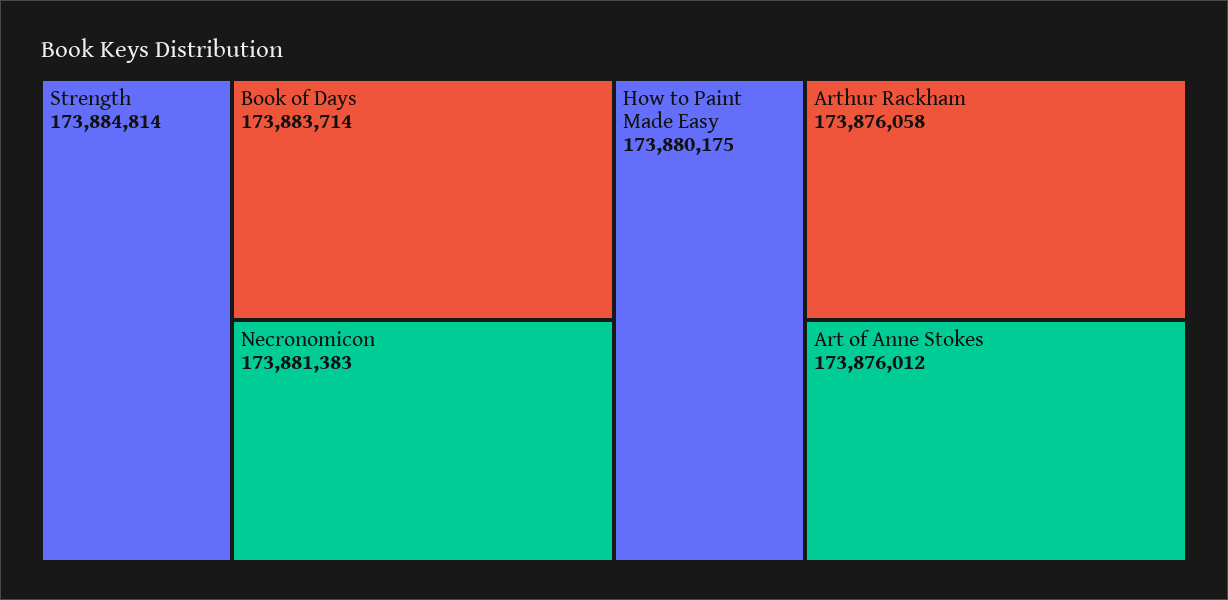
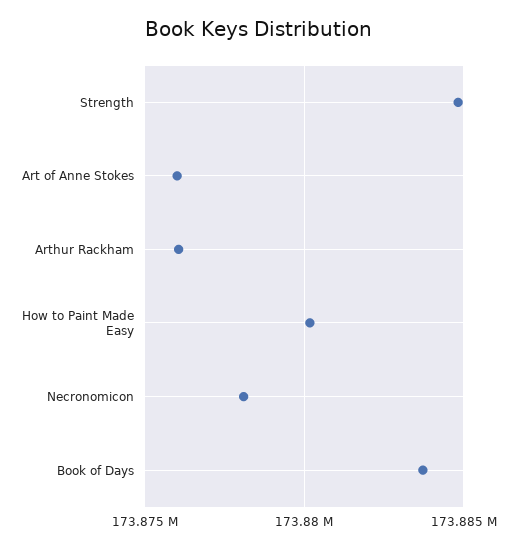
  {
    "Strength": 173884814,
    "Book of Days": 173883714,
-   "Necronomicon": 173881383,
+   "Necronomicon": 173878000,
    "How to Paint Made Easy": 173880175,
    "Arthur Rackham": 173876058,
    "Art of Anne Stokes": 173876012
  }

